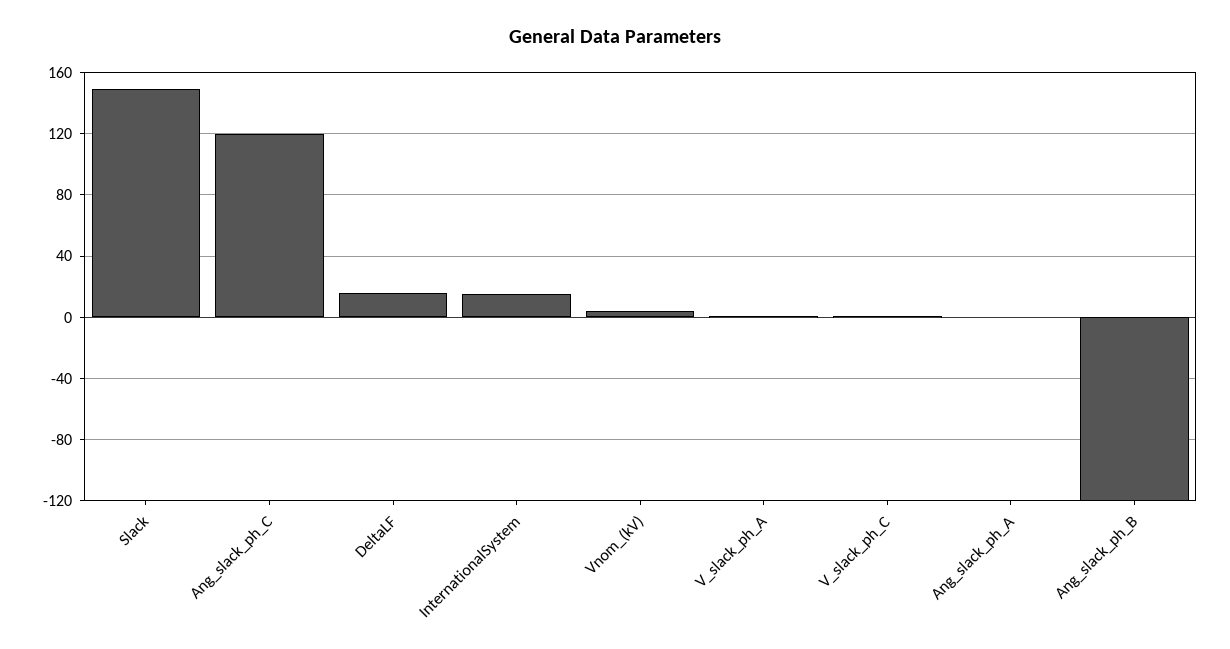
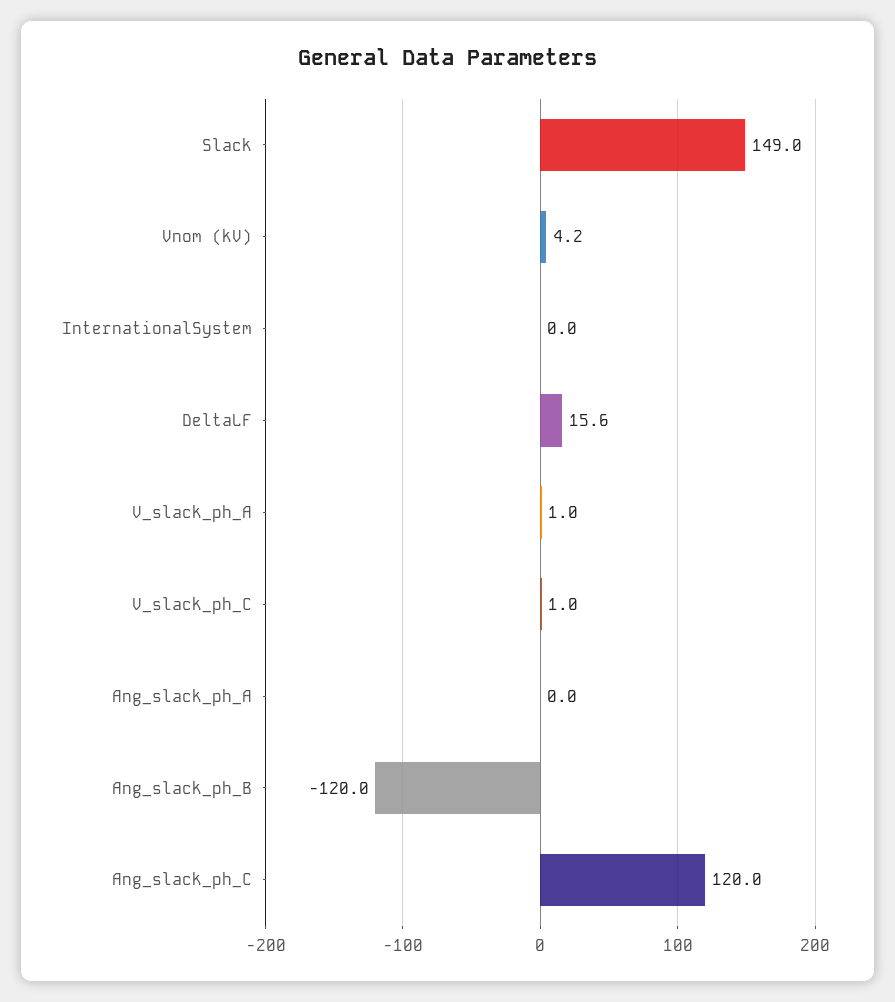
  {
    "Slack": 149,
    "Ang_slack_ph_C": 120,
    "DeltaLF": 15.6,
-   "InternationalSystem": 15,
+   "InternationalSystem": 0,
    "Vnom_(kV)": 4.2,
    "V_slack_ph_A": 1,
    "V_slack_ph_C": 1,
    "Ang_slack_ph_A": 0,
    "Ang_slack_ph_B": -120
  }

